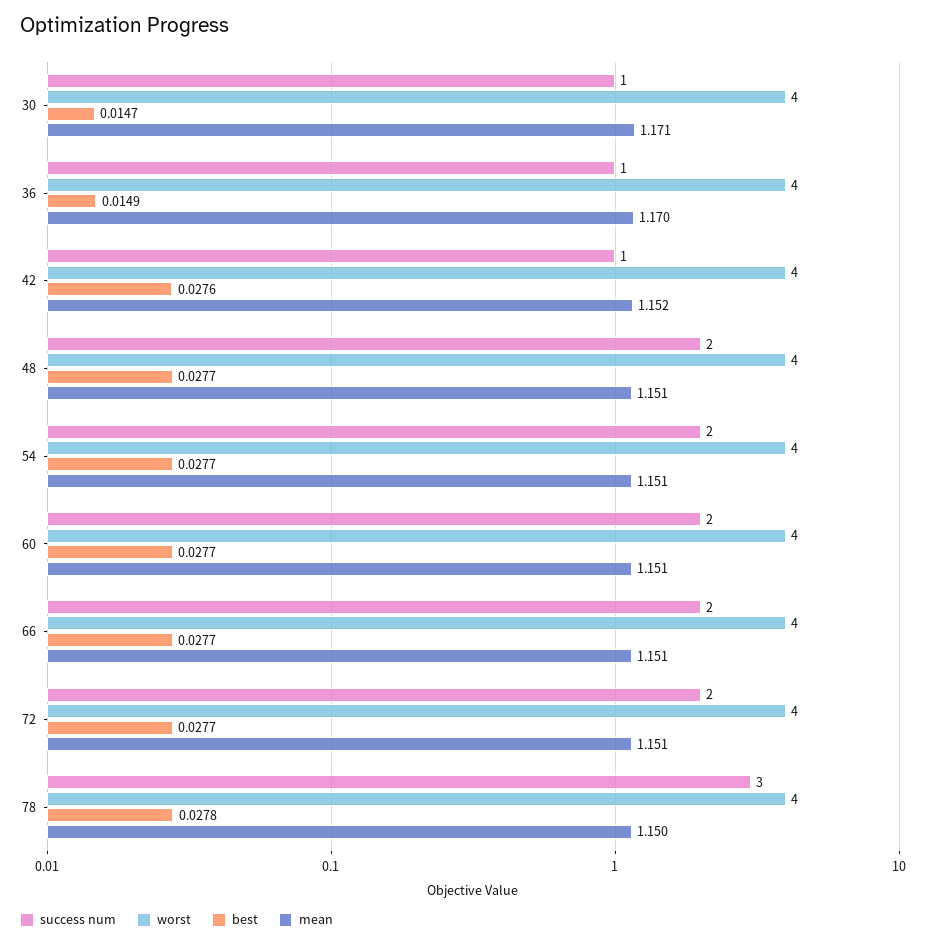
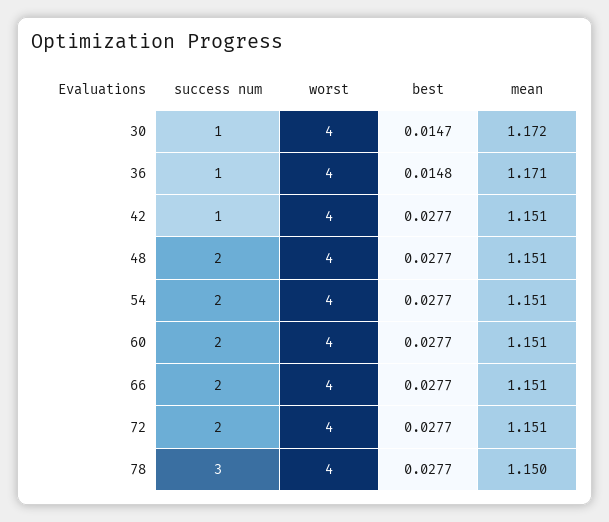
  {
    "success num": {
      "30": 1,
      "36": 1,
      "42": 1,
      "48": 2,
      "54": 2,
      "60": 2,
      "66": 2,
      "72": 2,
      "78": 3
    },
    "worst": {
      "30": 4,
      "36": 4,
      "42": 4,
      "48": 4,
      "54": 4,
      "60": 4,
      "66": 4,
      "72": 4,
      "78": 4
    },
    "best": {
      "30": 0.0147,
-     "36": 0.0149,
+     "36": 0.0148,
-     "42": 0.0276,
+     "42": 0.0277,
      "48": 0.0277,
      "54": 0.0277,
      "60": 0.0277,
      "66": 0.0277,
      "72": 0.0277,
-     "78": 0.0278
+     "78": 0.0277
    },
    "mean": {
-     "30": 1.171,
+     "30": 1.172,
-     "36": 1.17,
+     "36": 1.171,
-     "42": 1.152,
+     "42": 1.151,
      "48": 1.151,
      "54": 1.151,
      "60": 1.151,
      "66": 1.151,
      "72": 1.151,
      "78": 1.15
    }
  }

